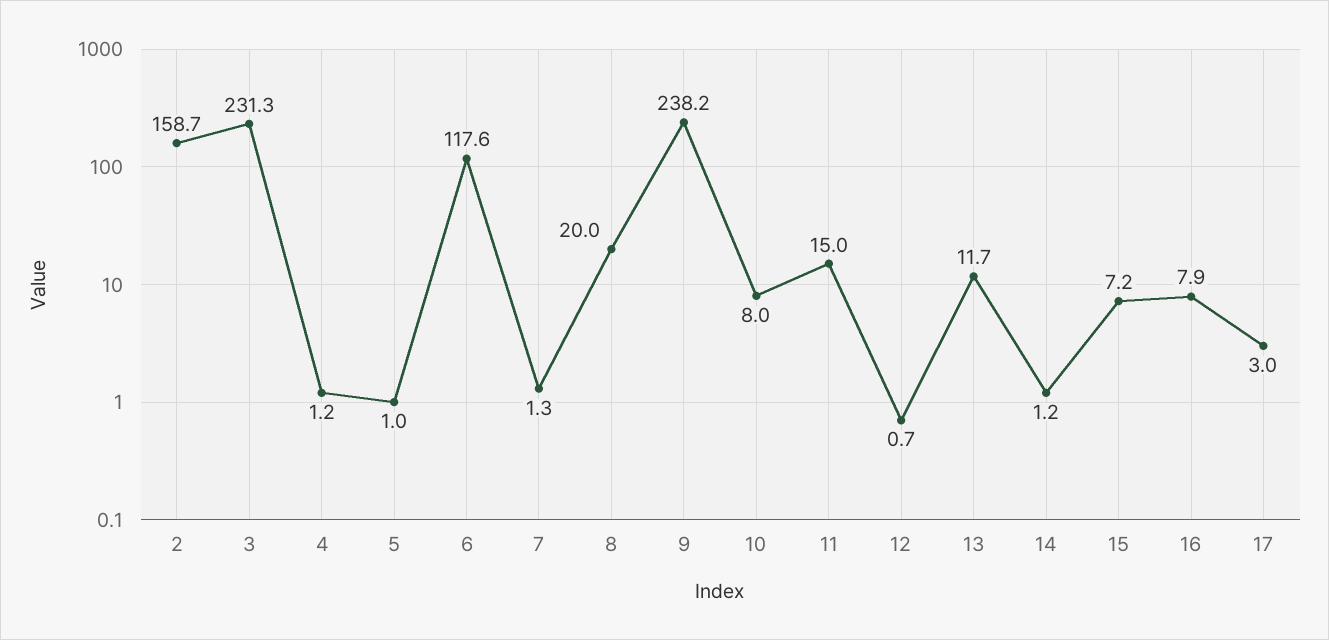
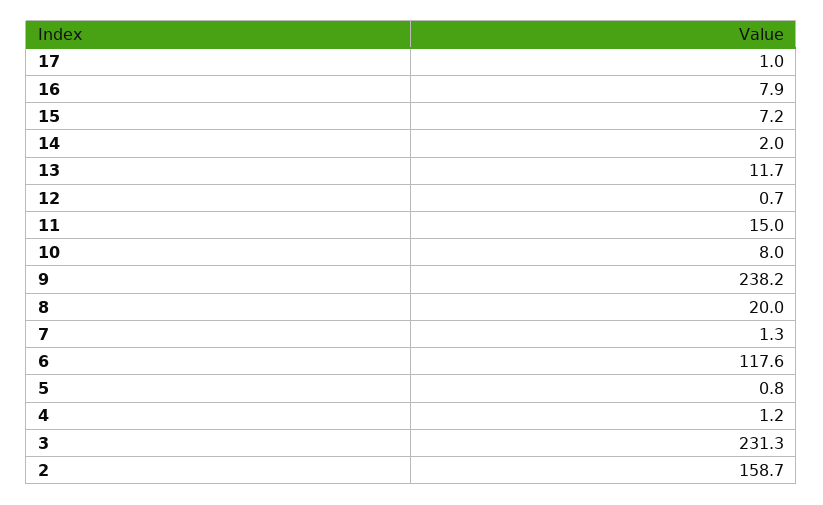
  {
    "2": 158.7,
    "3": 231.3,
    "4": 1.2,
-   "5": 1,
+   "5": 0.8,
    "6": 117.6,
    "7": 1.3,
    "8": 20,
    "9": 238.2,
    "10": 8,
    "11": 15,
    "12": 0.7,
    "13": 11.7,
-   "14": 1.2,
+   "14": 2,
    "15": 7.2,
    "16": 7.9,
-   "17": 3
+   "17": 1
  }

